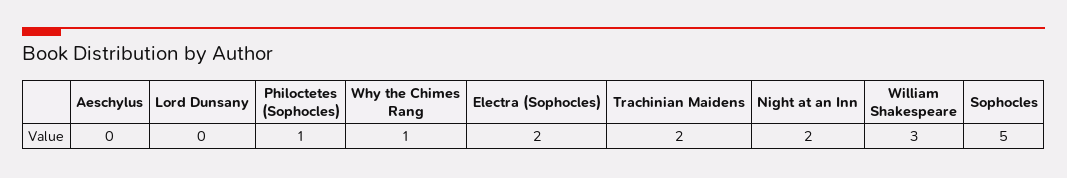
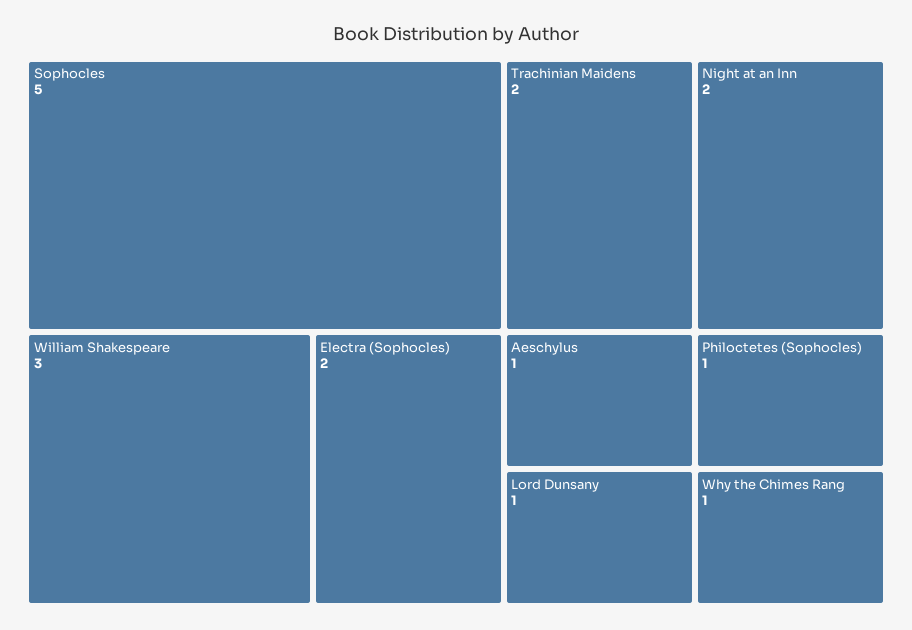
  {
-   "Aeschylus": 0,
+   "Aeschylus": 1,
-   "Lord Dunsany": 0,
+   "Lord Dunsany": 1,
    "Philoctetes (Sophocles)": 1,
    "Why the Chimes Rang": 1,
    "Electra (Sophocles)": 2,
    "Trachinian Maidens": 2,
    "Night at an Inn": 2,
    "William Shakespeare": 3,
    "Sophocles": 5
  }

